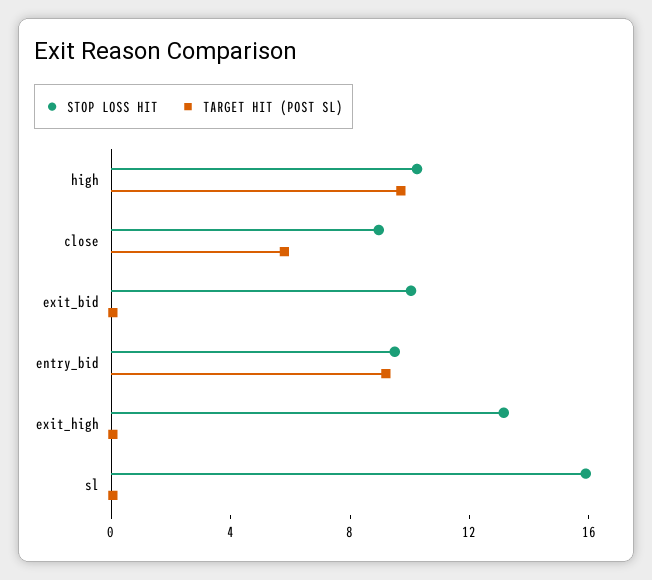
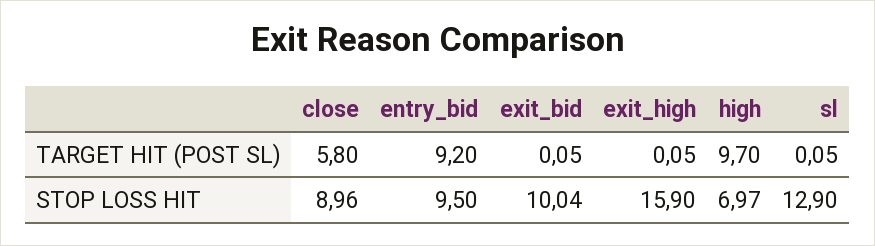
  {
    "STOP LOSS HIT": {
-     "high": 10,
+     "high": 6.97,
      "close": 8.96,
      "exit_bid": 10.04,
      "entry_bid": 9.5,
-     "exit_high": 13,
+     "exit_high": 15.9,
-     "sl": 16
+     "sl": 12.9
    },
    "TARGET HIT (POST SL)": {
      "high": 9.7,
      "close": 5.8,
      "exit_bid": 0.05,
      "entry_bid": 9.2,
      "exit_high": 0.05,
      "sl": 0.05
    }
  }

